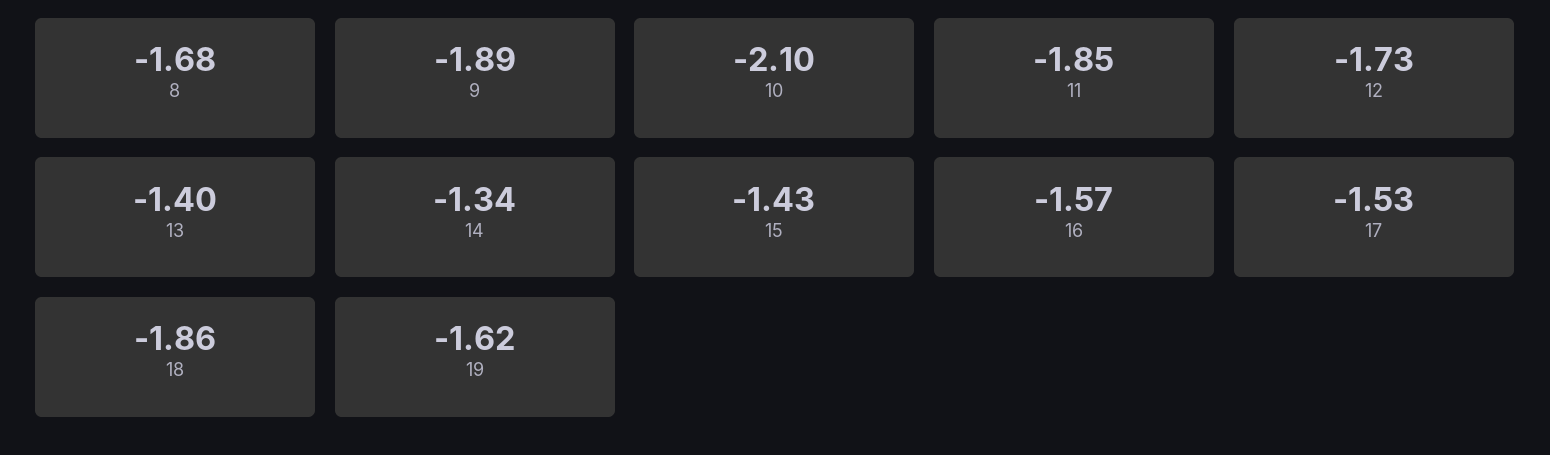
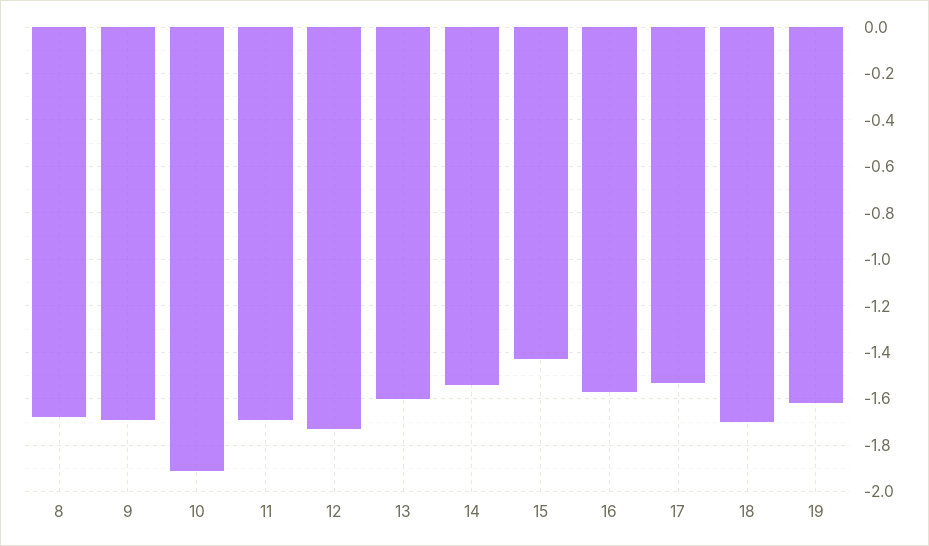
  {
    "8": -1.68,
-   "9": -1.89,
+   "9": -1.7,
-   "10": -2.1,
+   "10": -1.9,
-   "11": -1.85,
+   "11": -1.7,
    "12": -1.73,
-   "13": -1.4,
+   "13": -1.6,
-   "14": -1.34,
+   "14": -1.55,
    "15": -1.43,
    "16": -1.57,
    "17": -1.53,
-   "18": -1.86,
+   "18": -1.7,
    "19": -1.62
  }

